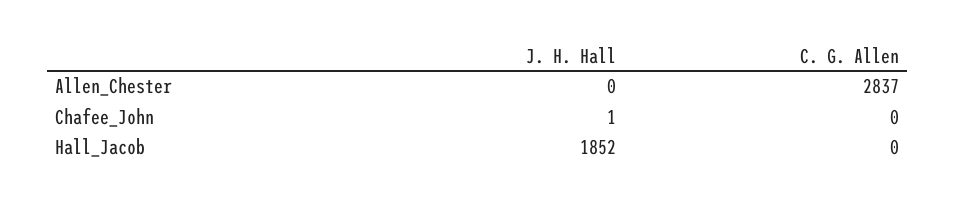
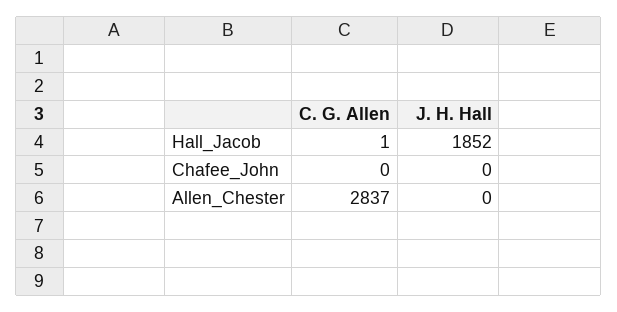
  {
    "J. H. Hall": {
      "Allen_Chester": 0,
-     "Chafee_John": 1,
+     "Chafee_John": 0,
      "Hall_Jacob": 1852
    },
    "C. G. Allen": {
      "Allen_Chester": 2837,
      "Chafee_John": 0,
-     "Hall_Jacob": 0
+     "Hall_Jacob": 1
    }
  }

